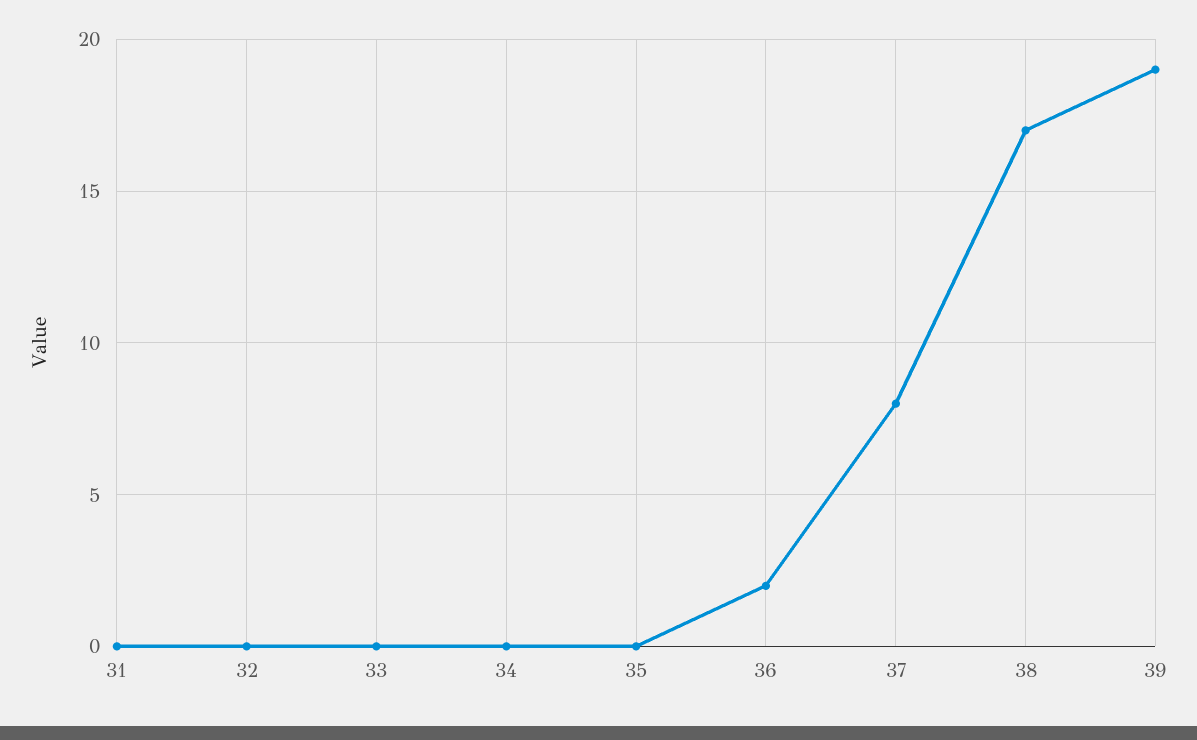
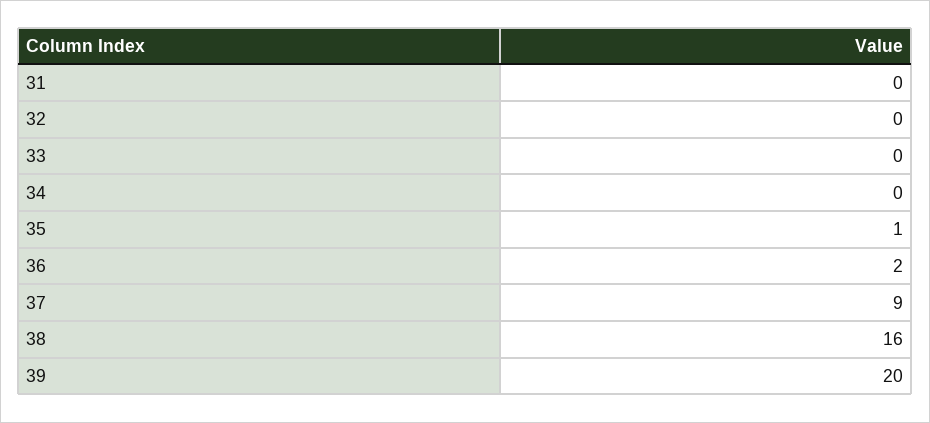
  {
    "31": 0,
    "32": 0,
    "33": 0,
    "34": 0,
-   "35": 0,
+   "35": 1,
    "36": 2,
-   "37": 8,
+   "37": 9,
-   "38": 17,
+   "38": 16,
-   "39": 19
+   "39": 20
  }

